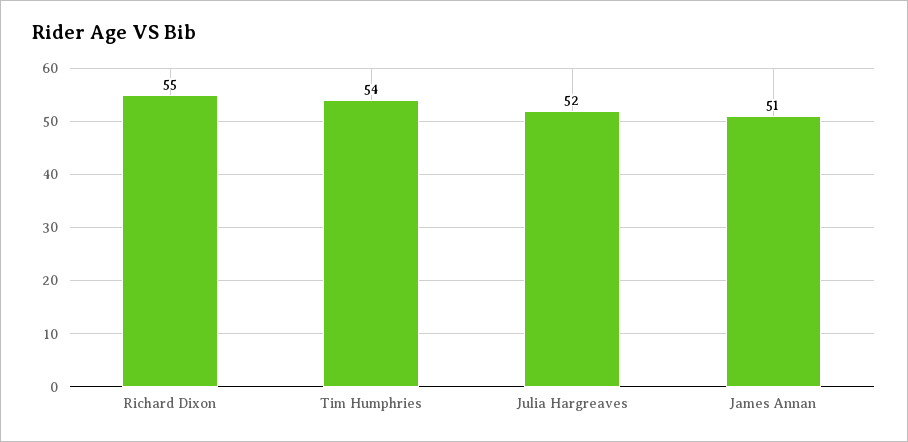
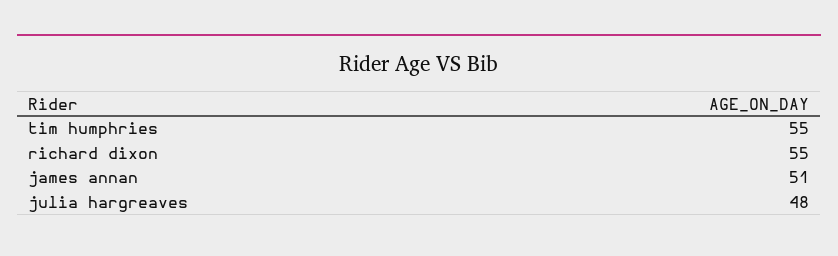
  {
    "Richard Dixon": 55,
-   "Tim Humphries": 54,
+   "Tim Humphries": 55,
-   "Julia Hargreaves": 52,
+   "Julia Hargreaves": 48,
    "James Annan": 51
  }

